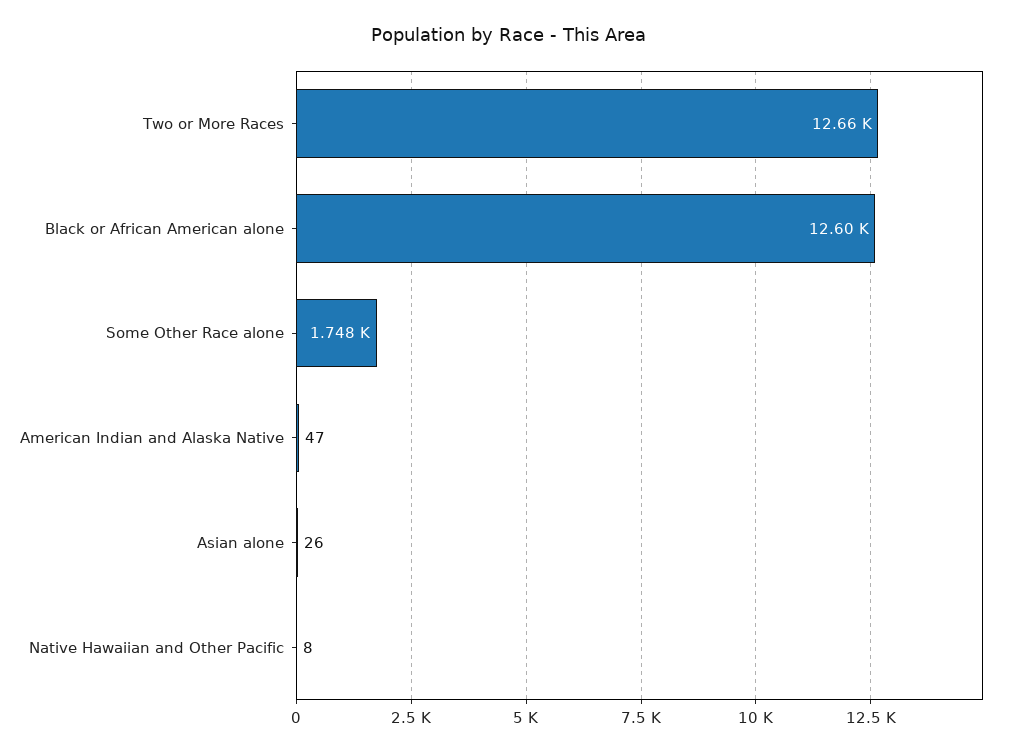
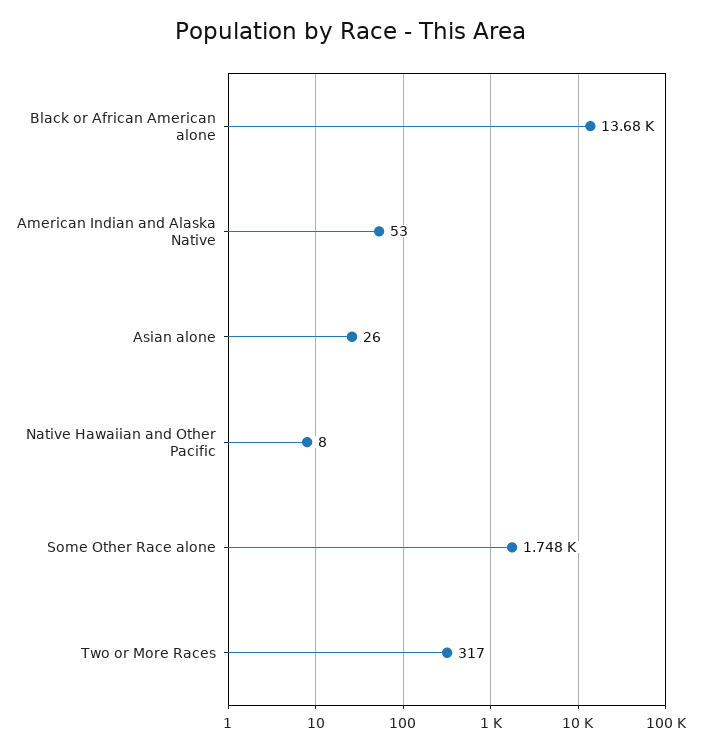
  {
-   "Two or More Races": 12660,
+   "Two or More Races": 317,
-   "Black or African American alone": 12600,
+   "Black or African American alone": 13680,
    "Some Other Race alone": 1748,
-   "American Indian and Alaska Native": 47,
+   "American Indian and Alaska Native": 53,
    "Asian alone": 26,
    "Native Hawaiian and Other Pacific": 8
  }

